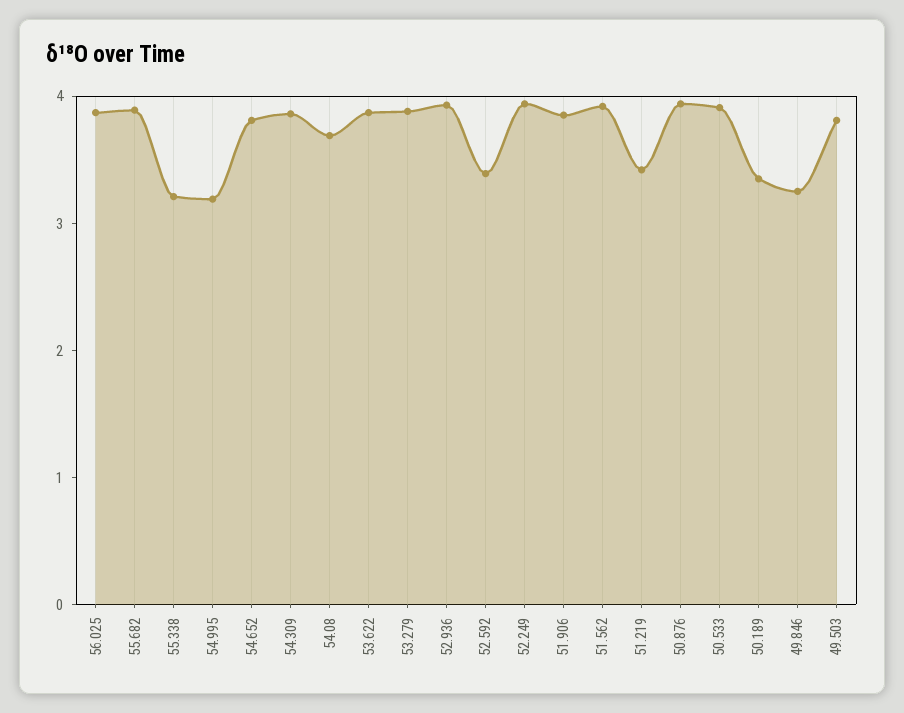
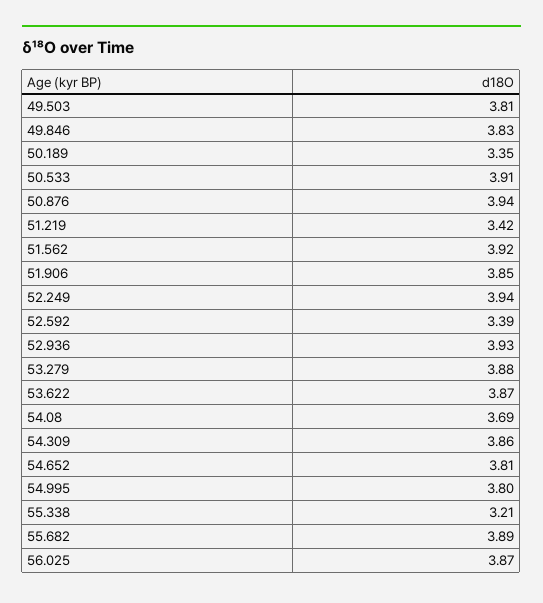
  {
    "56.025": 3.87,
    "55.682": 3.89,
    "55.338": 3.21,
-   "54.995": 3.2,
+   "54.995": 3.8,
    "54.652": 3.81,
    "54.309": 3.86,
    "54.08": 3.69,
    "53.622": 3.87,
    "53.279": 3.88,
    "52.936": 3.93,
    "52.592": 3.39,
    "52.249": 3.94,
    "51.906": 3.85,
    "51.562": 3.92,
    "51.219": 3.42,
    "50.876": 3.94,
    "50.533": 3.91,
    "50.189": 3.35,
-   "49.846": 3.2,
+   "49.846": 3.83,
    "49.503": 3.81
  }

